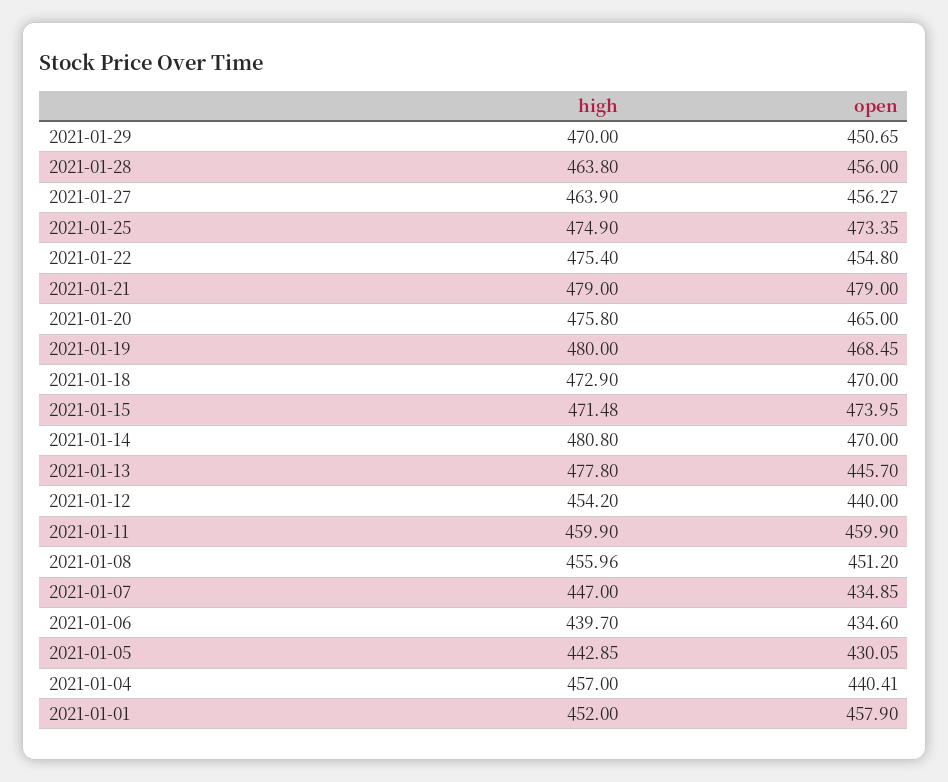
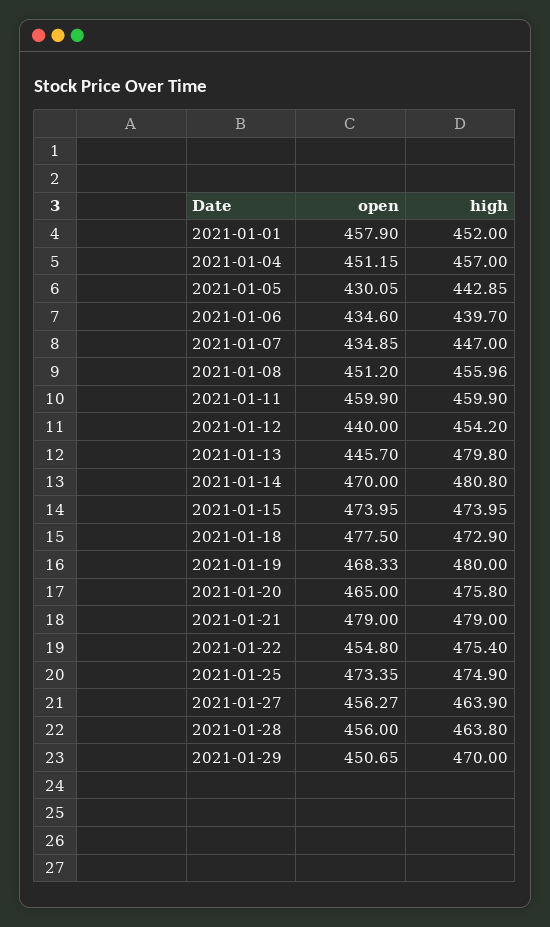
  {
    "high": {
      "2021-01-29": 470,
      "2021-01-28": 463.8,
      "2021-01-27": 463.9,
      "2021-01-25": 474.9,
      "2021-01-22": 475.4,
      "2021-01-21": 479,
      "2021-01-20": 475.8,
      "2021-01-19": 480,
      "2021-01-18": 472.9,
-     "2021-01-15": 471.48,
+     "2021-01-15": 473.95,
      "2021-01-14": 480.8,
-     "2021-01-13": 477.8,
+     "2021-01-13": 479.8,
      "2021-01-12": 454.2,
      "2021-01-11": 459.9,
      "2021-01-08": 455.96,
      "2021-01-07": 447,
      "2021-01-06": 439.7,
      "2021-01-05": 442.85,
      "2021-01-04": 457,
      "2021-01-01": 452
    },
    "open": {
      "2021-01-29": 450.65,
      "2021-01-28": 456,
      "2021-01-27": 456.27,
      "2021-01-25": 473.35,
      "2021-01-22": 454.8,
      "2021-01-21": 479,
      "2021-01-20": 465,
-     "2021-01-19": 468.45,
+     "2021-01-19": 468.33,
-     "2021-01-18": 470,
+     "2021-01-18": 477.5,
      "2021-01-15": 473.95,
      "2021-01-14": 470,
      "2021-01-13": 445.7,
      "2021-01-12": 440,
      "2021-01-11": 459.9,
      "2021-01-08": 451.2,
      "2021-01-07": 434.85,
      "2021-01-06": 434.6,
      "2021-01-05": 430.05,
-     "2021-01-04": 440.41,
+     "2021-01-04": 451.15,
      "2021-01-01": 457.9
    }
  }

